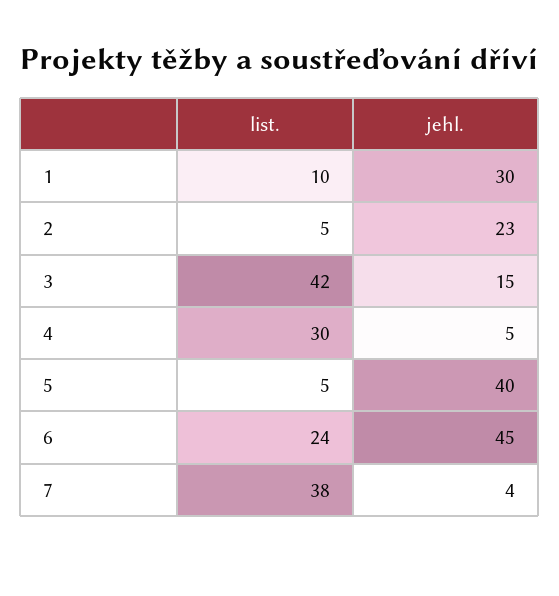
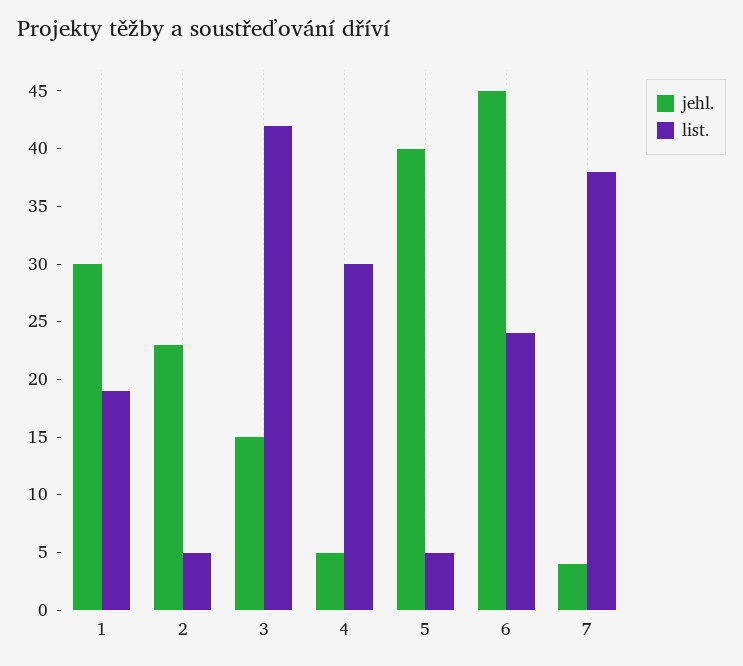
  {
    "list.": {
-     "1": 10,
+     "1": 19,
      "2": 5,
      "3": 42,
      "4": 30,
      "5": 5,
      "6": 24,
      "7": 38
    },
    "jehl.": {
      "1": 30,
      "2": 23,
      "3": 15,
      "4": 5,
      "5": 40,
      "6": 45,
      "7": 4
    }
  }

